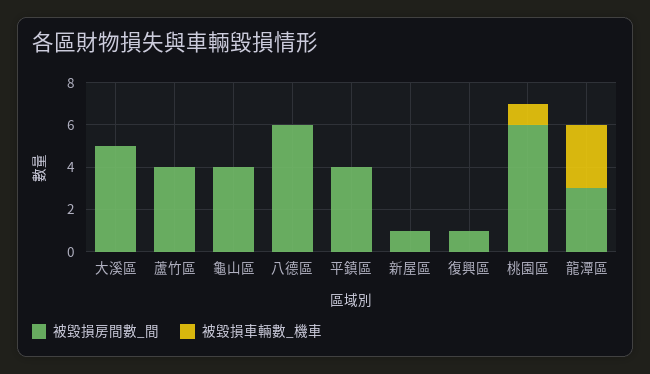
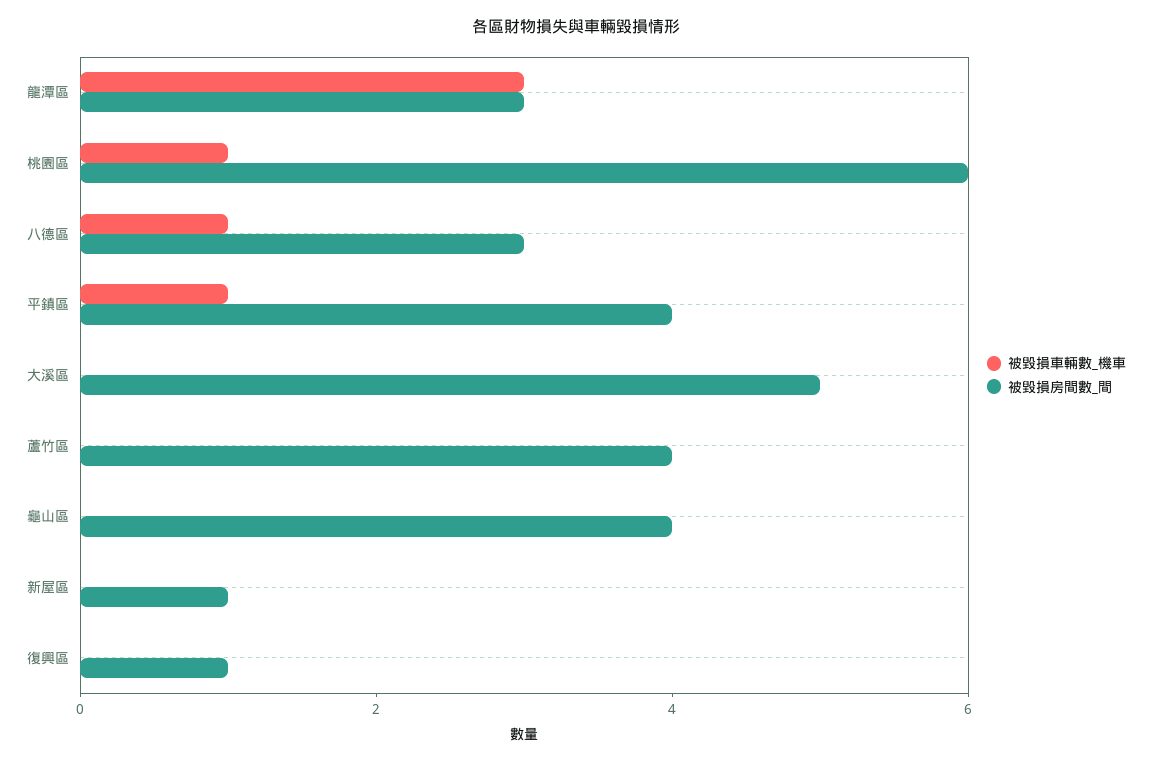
  {
    "被毀損房間數_間": {
      "大溪區": 5,
      "蘆竹區": 4,
      "龜山區": 4,
-     "八德區": 6,
+     "八德區": 3,
      "平鎮區": 4,
      "新屋區": 1,
      "復興區": 1,
      "桃園區": 6,
      "龍潭區": 3
    },
    "被毀損車輛數_機車": {
      "大溪區": 0,
      "蘆竹區": 0,
      "龜山區": 0,
-     "八德區": 0,
+     "八德區": 1,
-     "平鎮區": 0,
+     "平鎮區": 1,
      "新屋區": 0,
      "復興區": 0,
      "桃園區": 1,
      "龍潭區": 3
    }
  }

